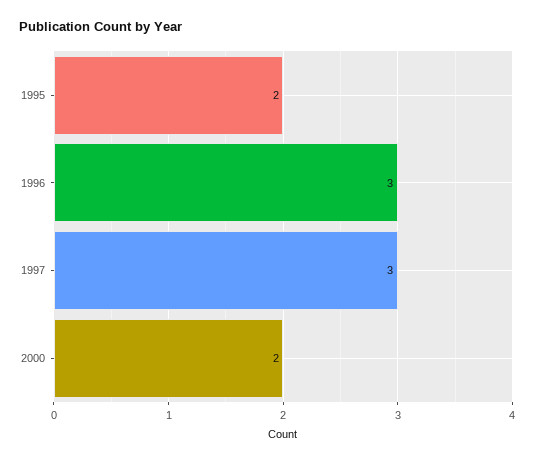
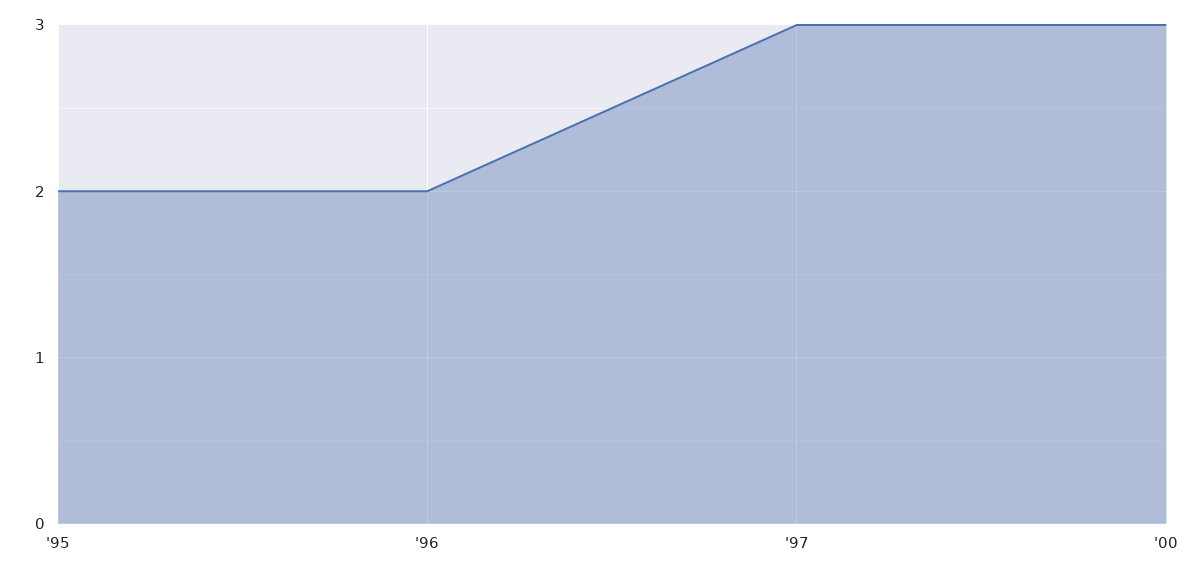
  {
    "1995": 2,
-   "1996": 3,
+   "1996": 2,
    "1997": 3,
-   "2000": 2
+   "2000": 3
  }

